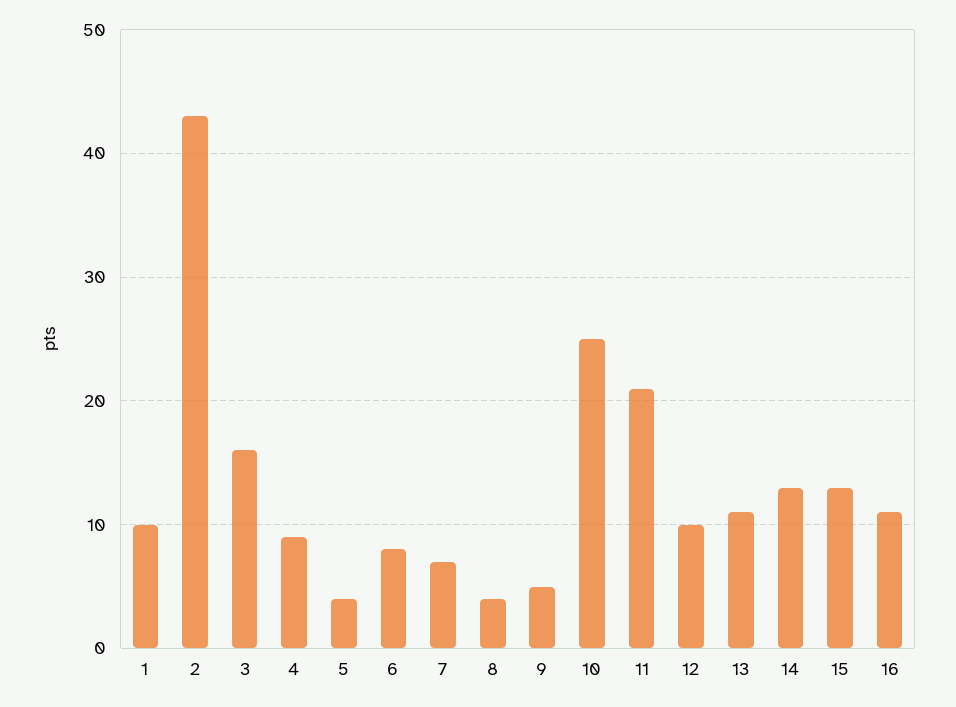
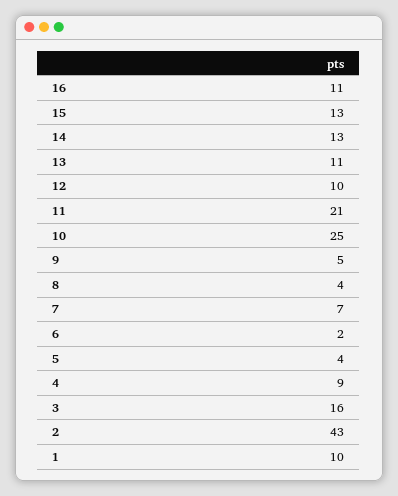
  {
    "1": 10,
    "2": 43,
    "3": 16,
    "4": 9,
    "5": 4,
-   "6": 8,
+   "6": 2,
    "7": 7,
    "8": 4,
    "9": 5,
    "10": 25,
    "11": 21,
    "12": 10,
    "13": 11,
    "14": 13,
    "15": 13,
    "16": 11
  }

